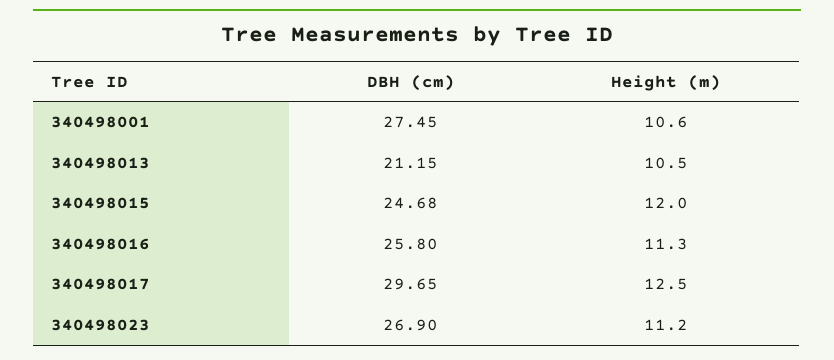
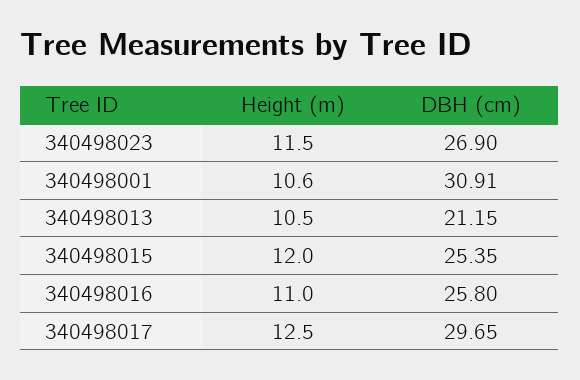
  {
    "DBH (cm)": {
-     "340498001": 27.45,
+     "340498001": 30.91,
      "340498013": 21.15,
-     "340498015": 24.68,
+     "340498015": 25.35,
      "340498016": 25.8,
      "340498017": 29.65,
      "340498023": 26.9
    },
    "Height (m)": {
      "340498001": 10.6,
      "340498013": 10.5,
      "340498015": 12,
-     "340498016": 11.3,
+     "340498016": 11,
      "340498017": 12.5,
-     "340498023": 11.2
+     "340498023": 11.5
    }
  }

